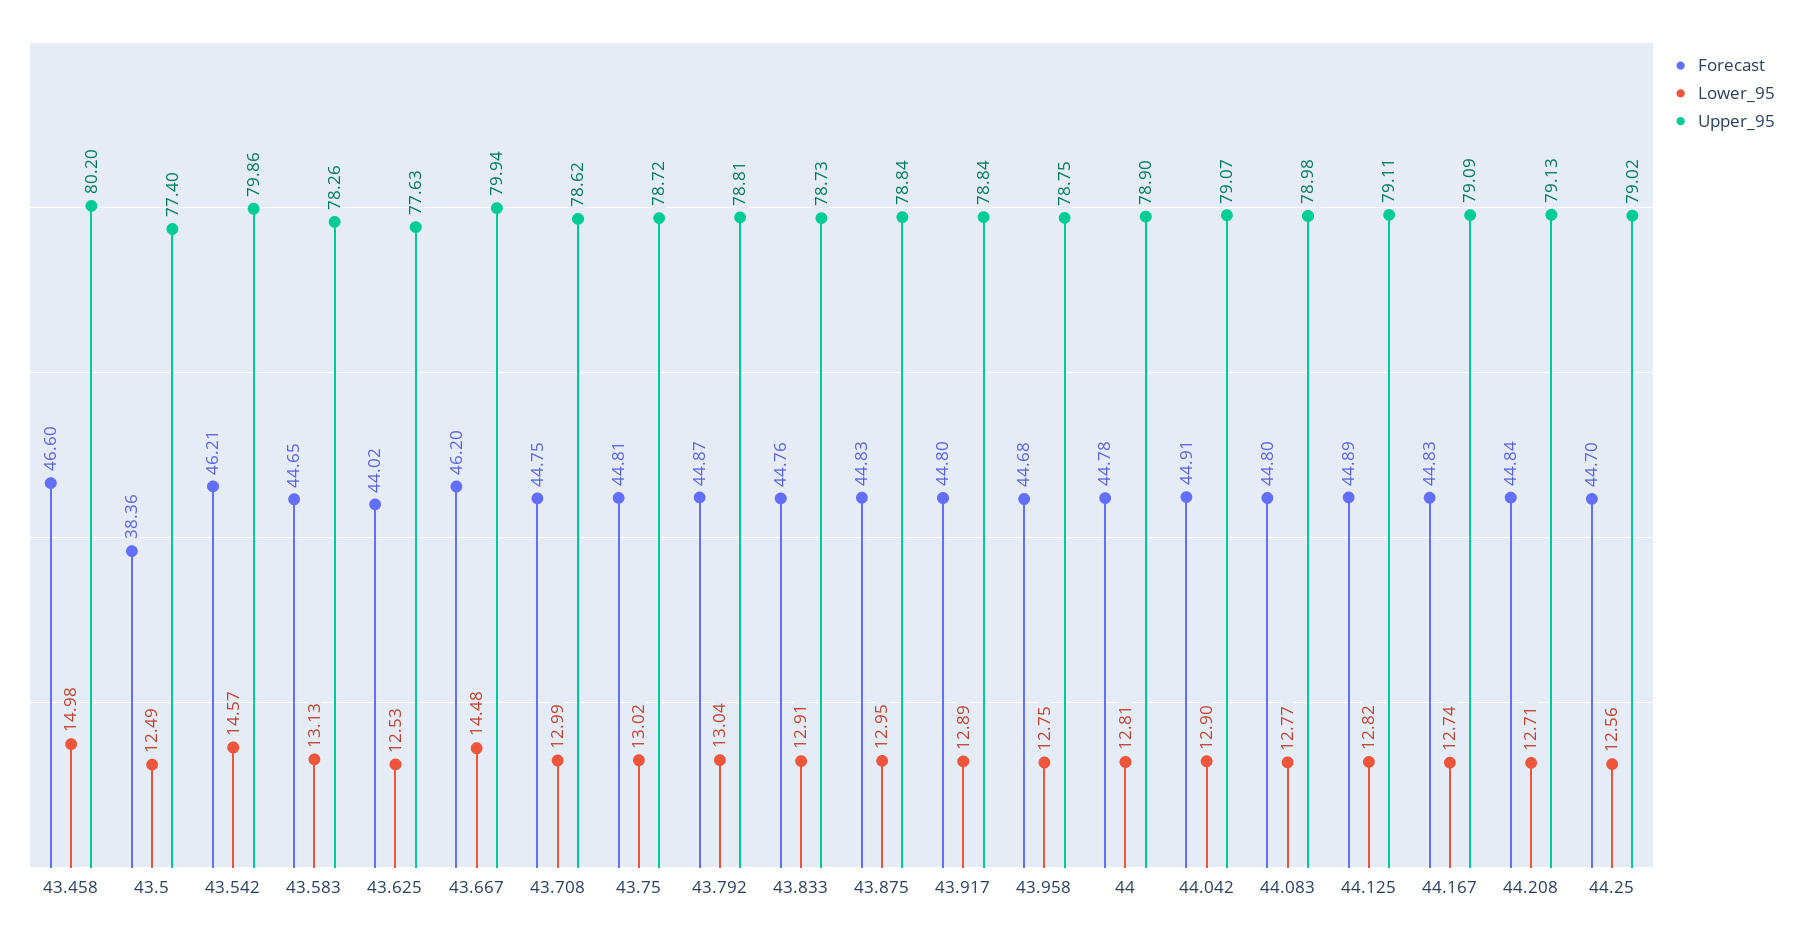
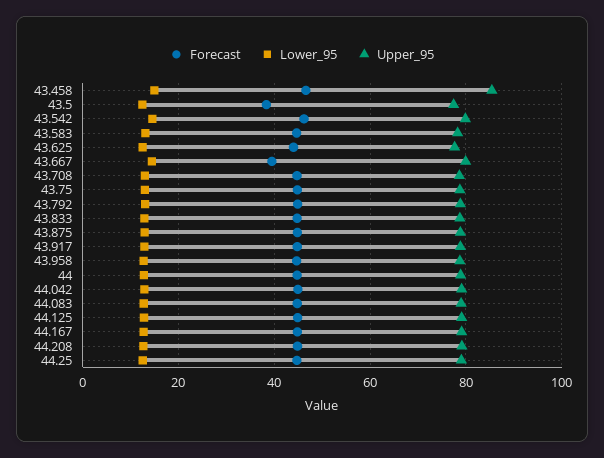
  {
    "Forecast": {
      "43.458": 46.6,
      "43.5": 38.36,
      "43.542": 46.21,
      "43.583": 44.65,
      "43.625": 44.02,
-     "43.667": 46.2,
+     "43.667": 40,
      "43.708": 44.75,
      "43.75": 44.81,
      "43.792": 44.87,
      "43.833": 44.76,
      "43.875": 44.83,
      "43.917": 44.8,
      "43.958": 44.68,
      "44": 44.78,
      "44.042": 44.91,
      "44.083": 44.8,
      "44.125": 44.89,
      "44.167": 44.83,
      "44.208": 44.84,
      "44.25": 44.7
    },
    "Lower_95": {
      "43.458": 14.98,
      "43.5": 12.49,
      "43.542": 14.57,
      "43.583": 13.13,
      "43.625": 12.53,
      "43.667": 14.48,
      "43.708": 12.99,
      "43.75": 13.02,
      "43.792": 13.04,
      "43.833": 12.91,
      "43.875": 12.95,
      "43.917": 12.89,
      "43.958": 12.75,
      "44": 12.81,
      "44.042": 12.9,
      "44.083": 12.77,
      "44.125": 12.82,
      "44.167": 12.74,
      "44.208": 12.71,
      "44.25": 12.56
    },
    "Upper_95": {
-     "43.458": 80.2,
+     "43.458": 86,
      "43.5": 77.4,
      "43.542": 79.86,
      "43.583": 78.26,
      "43.625": 77.63,
      "43.667": 79.94,
      "43.708": 78.62,
      "43.75": 78.72,
      "43.792": 78.81,
      "43.833": 78.73,
      "43.875": 78.84,
      "43.917": 78.84,
      "43.958": 78.75,
      "44": 78.9,
      "44.042": 79.07,
      "44.083": 78.98,
      "44.125": 79.11,
      "44.167": 79.09,
      "44.208": 79.13,
      "44.25": 79.02
    }
  }

